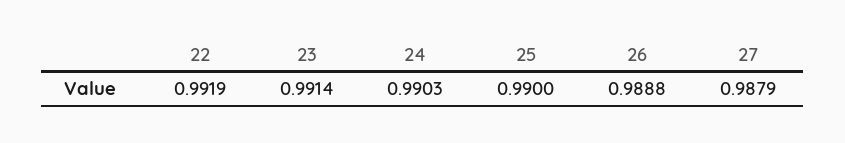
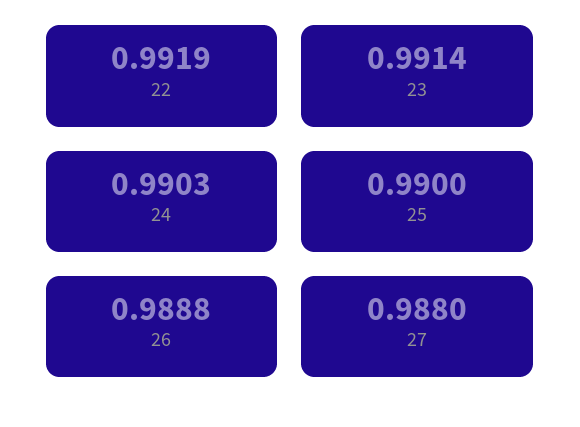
  {
    "22": 0.9919,
    "23": 0.9914,
    "24": 0.9903,
    "25": 0.99,
    "26": 0.9888,
-   "27": 0.9879
+   "27": 0.988
  }

